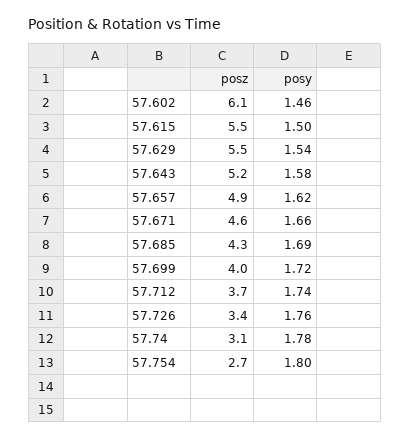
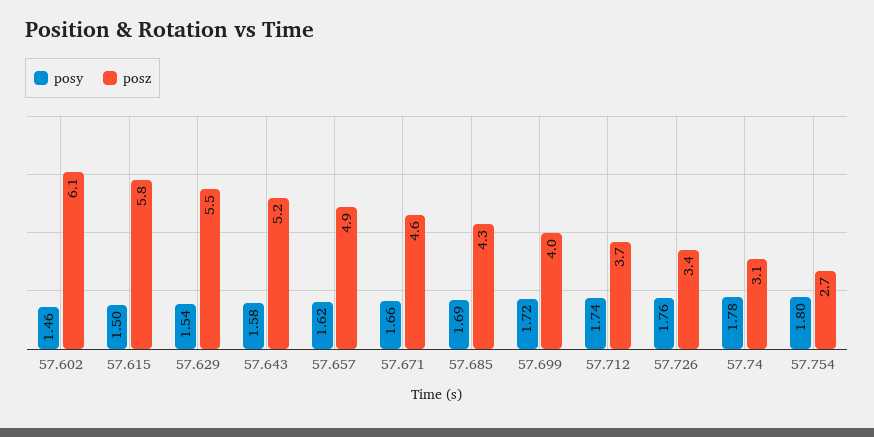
  {
    "posz": {
      "57.602": 6.1,
-     "57.615": 5.5,
+     "57.615": 5.8,
      "57.629": 5.5,
      "57.643": 5.2,
      "57.657": 4.9,
      "57.671": 4.6,
      "57.685": 4.3,
      "57.699": 4,
      "57.712": 3.7,
      "57.726": 3.4,
      "57.74": 3.1,
      "57.754": 2.7
    },
    "posy": {
      "57.602": 1.46,
      "57.615": 1.5,
      "57.629": 1.54,
      "57.643": 1.58,
      "57.657": 1.62,
      "57.671": 1.66,
      "57.685": 1.69,
      "57.699": 1.72,
      "57.712": 1.74,
      "57.726": 1.76,
      "57.74": 1.78,
      "57.754": 1.8
    }
  }

